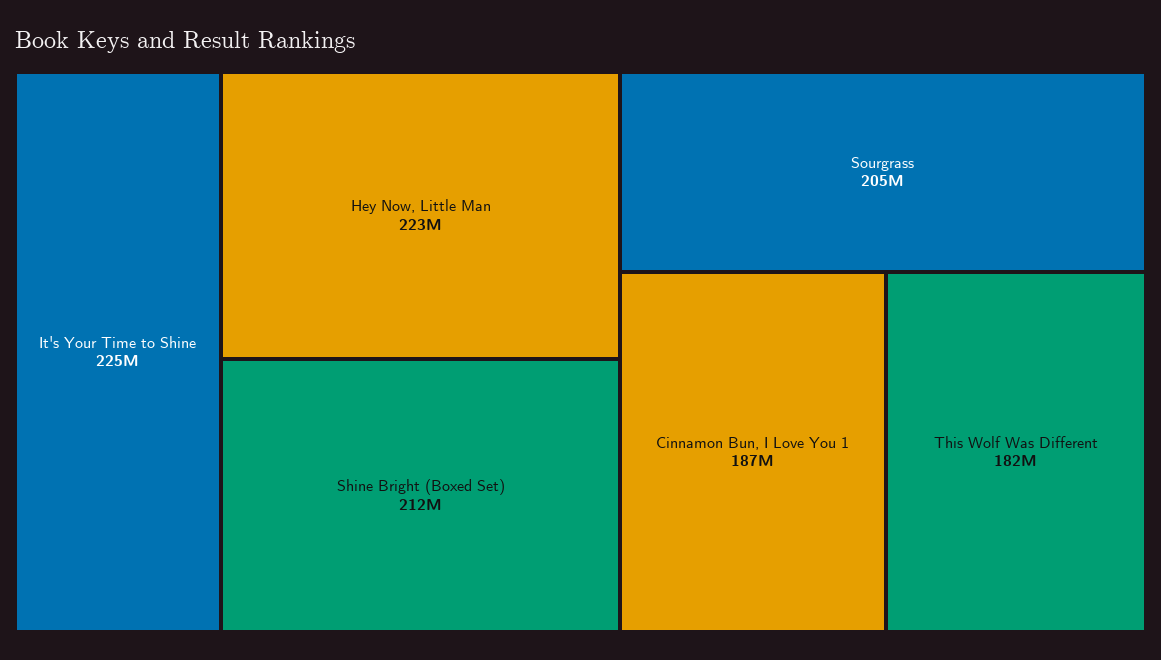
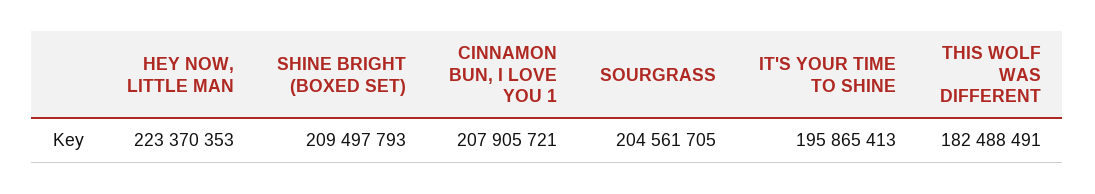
  {
-   "It's Your Time to Shine": 225000000,
+   "It's Your Time to Shine": 195865413,
    "Hey Now, Little Man": 223370353,
-   "Shine Bright (Boxed Set)": 212000000,
+   "Shine Bright (Boxed Set)": 209497793,
    "Sourgrass": 204561705,
-   "Cinnamon Bun, I Love You 1": 187000000,
+   "Cinnamon Bun, I Love You 1": 207905721,
    "This Wolf Was Different": 182488491
  }

